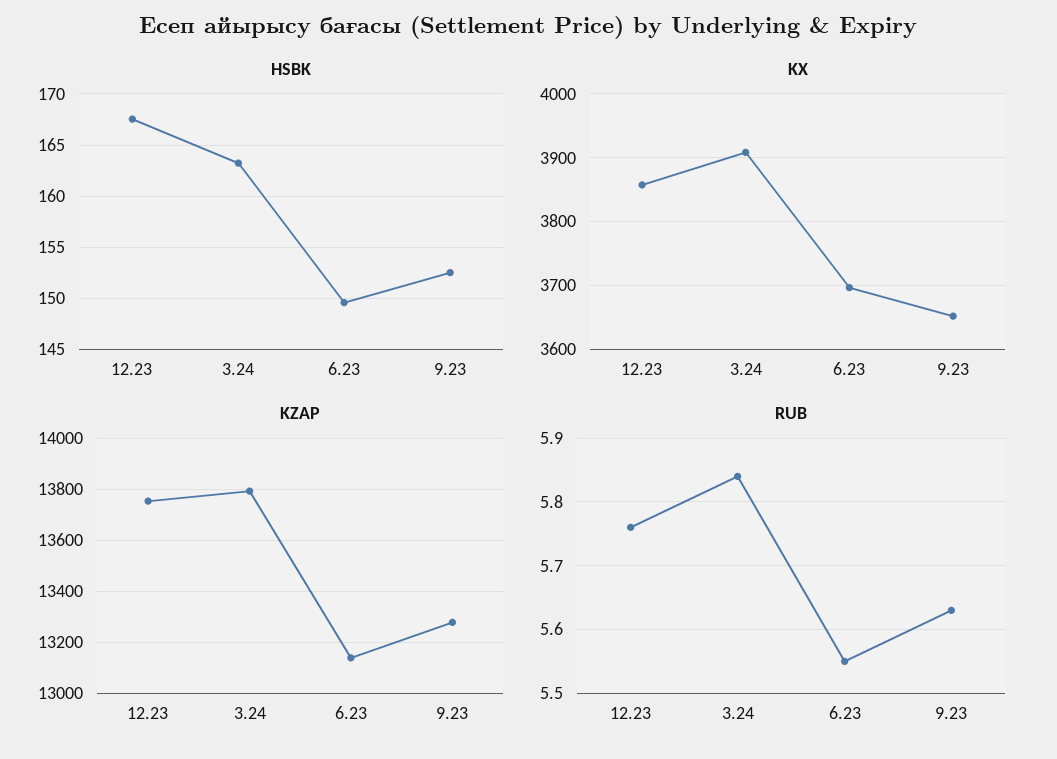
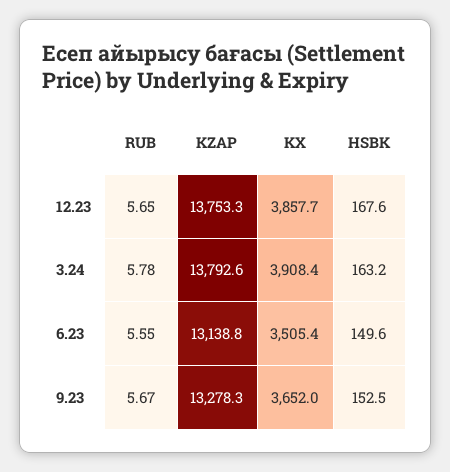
  {
    "HSBK": {
      "12.23": 167.6,
      "3.24": 163.2,
      "6.23": 149.6,
      "9.23": 152.5
    },
    "KX": {
      "12.23": 3857.7,
      "3.24": 3908.4,
-     "6.23": 3700,
+     "6.23": 3505.4,
      "9.23": 3652
    },
    "KZAP": {
      "12.23": 13753.3,
      "3.24": 13792.6,
      "6.23": 13138.8,
      "9.23": 13278.3
    },
    "RUB": {
-     "12.23": 5.76,
+     "12.23": 5.65,
-     "3.24": 5.84,
+     "3.24": 5.78,
      "6.23": 5.55,
-     "9.23": 5.63
+     "9.23": 5.67
    }
  }

